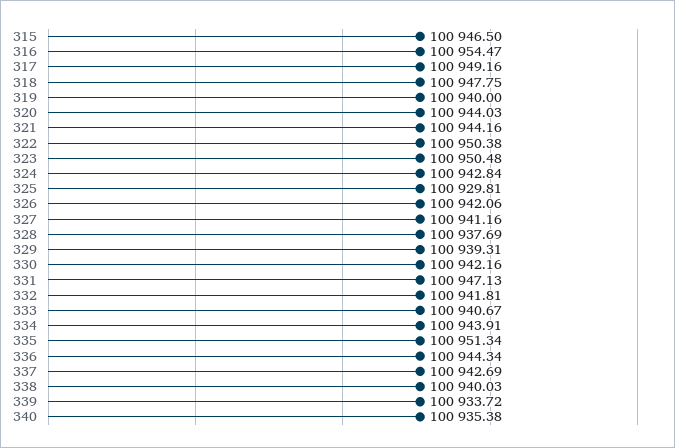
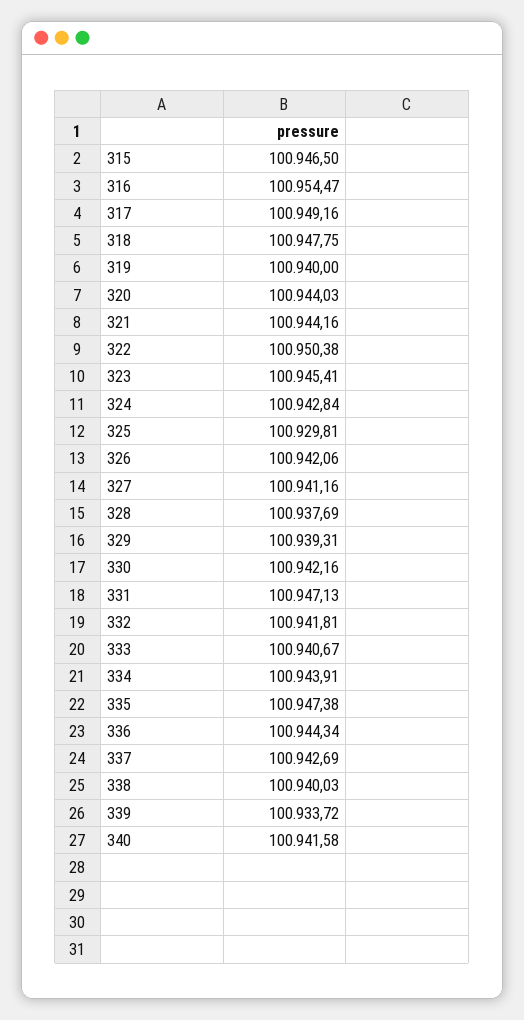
  {
    "315": 100946.5,
    "316": 100954.47,
    "317": 100949.16,
    "318": 100947.75,
    "319": 100940,
    "320": 100944.03,
    "321": 100944.16,
    "322": 100950.38,
-   "323": 100950.48,
+   "323": 100945.41,
    "324": 100942.84,
    "325": 100929.81,
    "326": 100942.06,
    "327": 100941.16,
    "328": 100937.69,
    "329": 100939.31,
    "330": 100942.16,
    "331": 100947.13,
    "332": 100941.81,
    "333": 100940.67,
    "334": 100943.91,
-   "335": 100951.34,
+   "335": 100947.38,
    "336": 100944.34,
    "337": 100942.69,
    "338": 100940.03,
    "339": 100933.72,
-   "340": 100935.38
+   "340": 100941.58
  }

